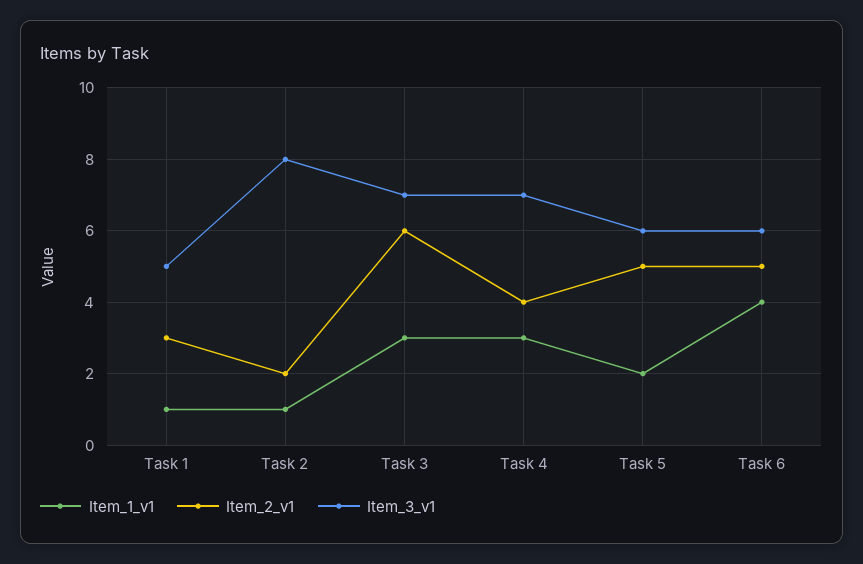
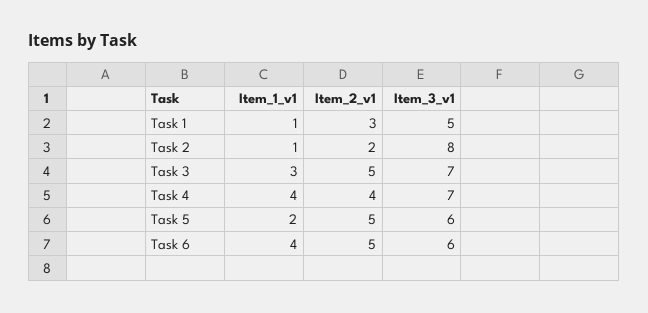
  {
    "Item_1_v1": {
      "Task 1": 1,
      "Task 2": 1,
      "Task 3": 3,
-     "Task 4": 3,
+     "Task 4": 4,
      "Task 5": 2,
      "Task 6": 4
    },
    "Item_2_v1": {
      "Task 1": 3,
      "Task 2": 2,
-     "Task 3": 6,
+     "Task 3": 5,
      "Task 4": 4,
      "Task 5": 5,
      "Task 6": 5
    },
    "Item_3_v1": {
      "Task 1": 5,
      "Task 2": 8,
      "Task 3": 7,
      "Task 4": 7,
      "Task 5": 6,
      "Task 6": 6
    }
  }

